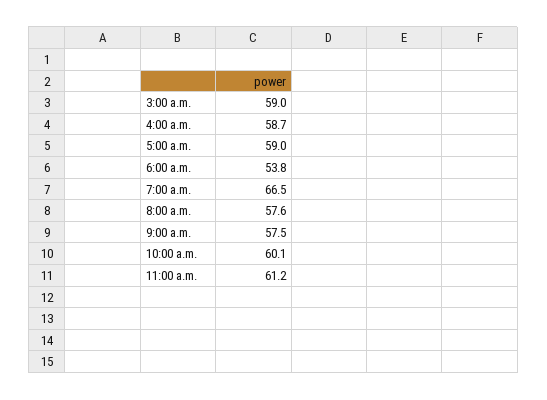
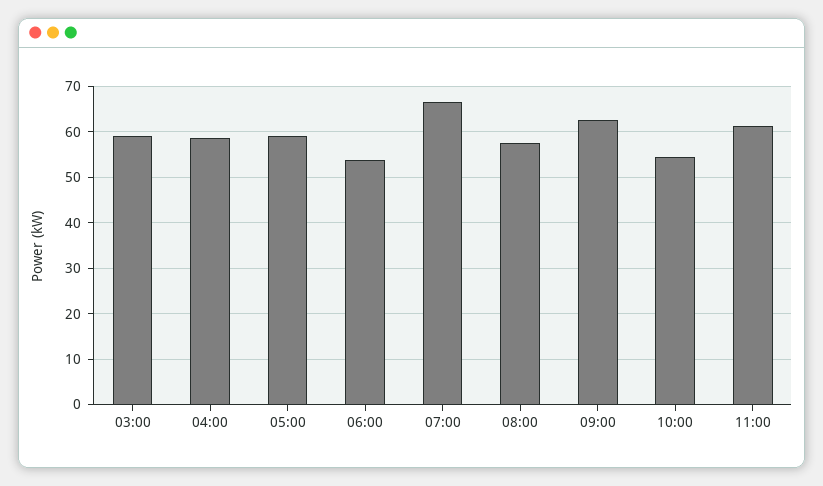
  {
    "3:00 a.m.": 59,
    "4:00 a.m.": 58.7,
    "5:00 a.m.": 59,
    "6:00 a.m.": 53.8,
    "7:00 a.m.": 66.5,
    "8:00 a.m.": 57.6,
-   "9:00 a.m.": 57.5,
+   "9:00 a.m.": 62,
-   "10:00 a.m.": 60.1,
+   "10:00 a.m.": 54,
    "11:00 a.m.": 61.2
  }

